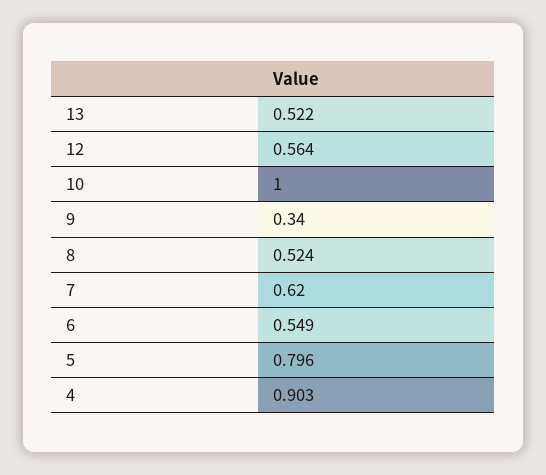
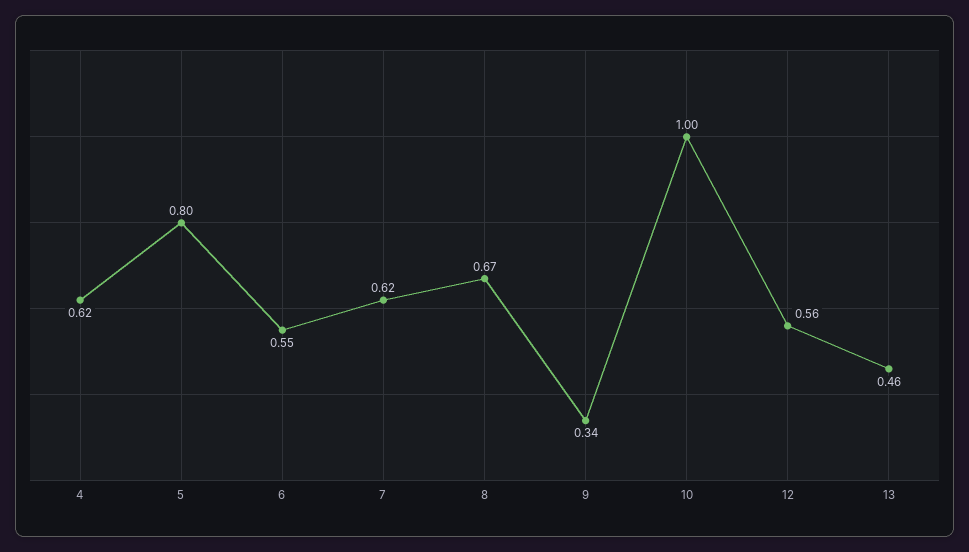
  {
-   "13": 0.522,
+   "13": 0.46,
    "12": 0.564,
    "10": 1,
    "9": 0.34,
-   "8": 0.524,
+   "8": 0.67,
    "7": 0.62,
    "6": 0.549,
    "5": 0.796,
-   "4": 0.903
+   "4": 0.62
  }

